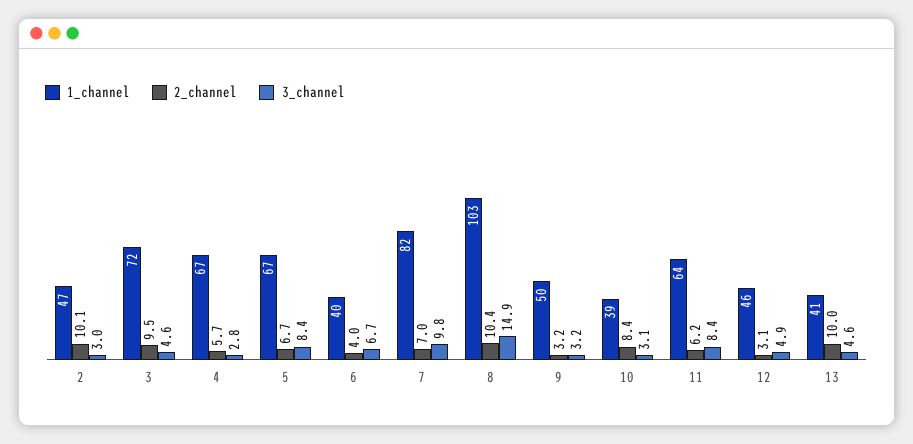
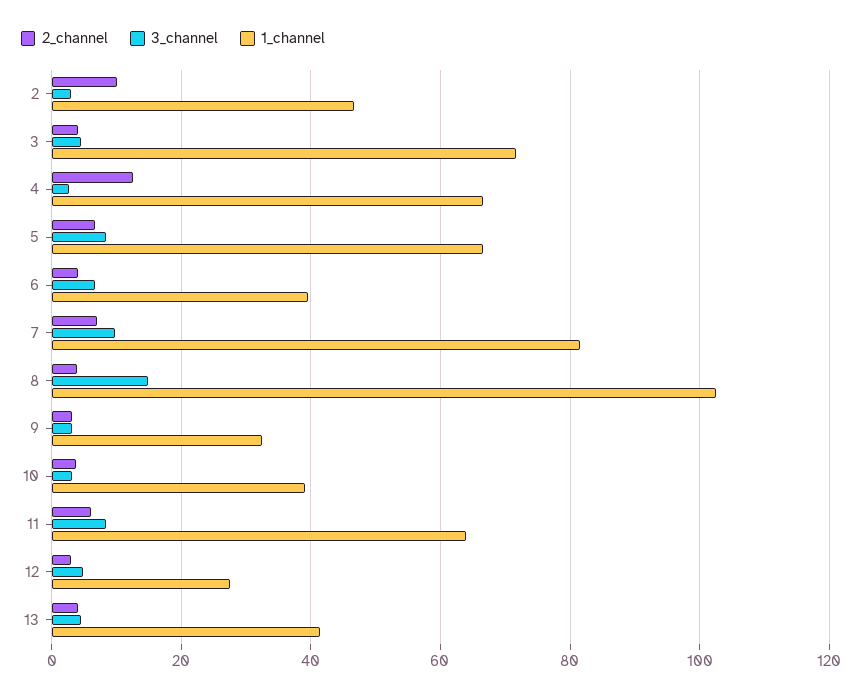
  {
    "1_channel": {
      "2": 47,
      "3": 72,
      "4": 67,
      "5": 67,
      "6": 40,
      "7": 82,
      "8": 103,
-     "9": 50,
+     "9": 32,
      "10": 39,
      "11": 64,
-     "12": 46,
+     "12": 28,
      "13": 41
    },
    "2_channel": {
      "2": 10.1,
-     "3": 9.5,
+     "3": 4,
-     "4": 5.7,
+     "4": 12,
      "5": 6.7,
      "6": 4,
      "7": 7,
-     "8": 10.4,
+     "8": 4,
      "9": 3.2,
-     "10": 8.4,
+     "10": 4,
      "11": 6.2,
      "12": 3.1,
-     "13": 10
+     "13": 4
    },
    "3_channel": {
      "2": 3,
      "3": 4.6,
      "4": 2.8,
      "5": 8.4,
      "6": 6.7,
      "7": 9.8,
      "8": 14.9,
      "9": 3.2,
      "10": 3.1,
      "11": 8.4,
      "12": 4.9,
      "13": 4.6
    }
  }

